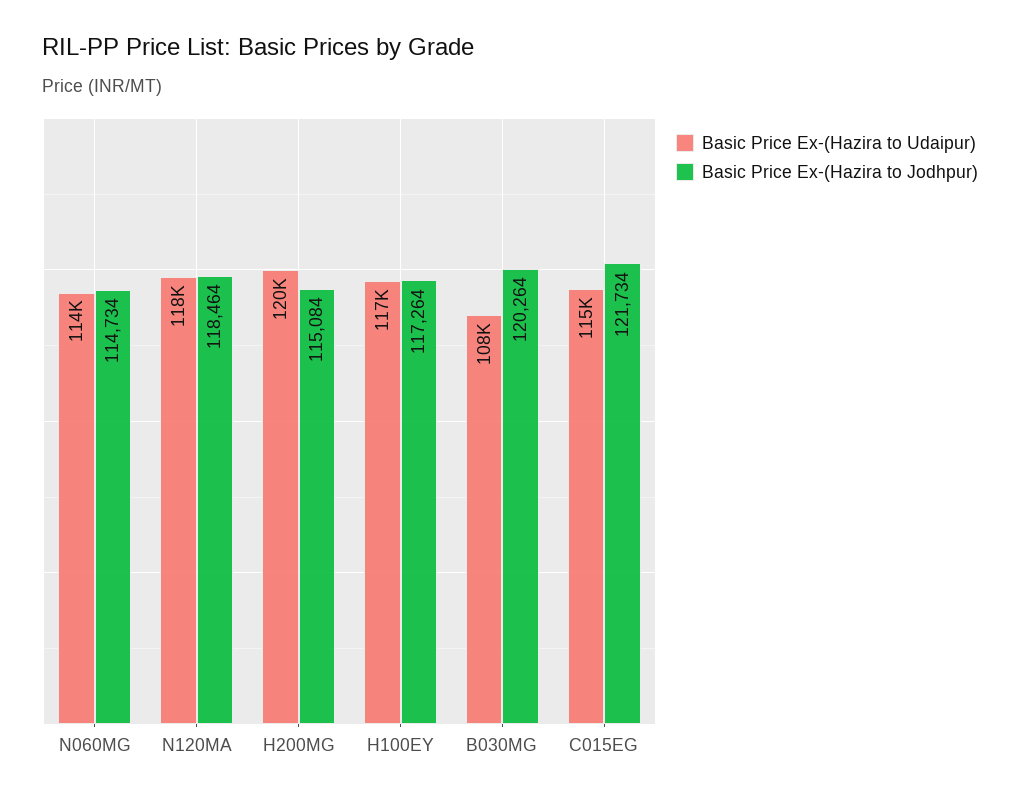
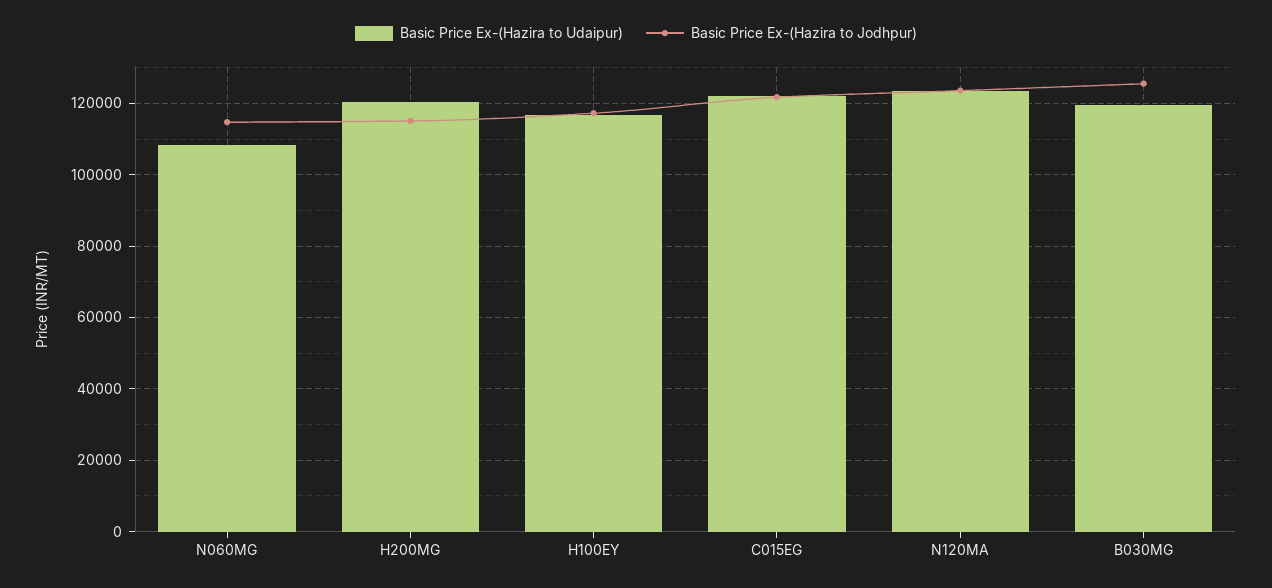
  {
    "Basic Price Ex-(Hazira to Udaipur)": {
-     "N060MG": 114000,
+     "N060MG": 108000,
-     "N120MA": 118000,
+     "N120MA": 124000,
      "H200MG": 120000,
      "H100EY": 117000,
-     "B030MG": 108000,
+     "B030MG": 120000,
-     "C015EG": 115000
+     "C015EG": 122000
    },
    "Basic Price Ex-(Hazira to Jodhpur)": {
      "N060MG": 114734,
-     "N120MA": 118464,
+     "N120MA": 124000,
      "H200MG": 115084,
      "H100EY": 117264,
-     "B030MG": 120264,
+     "B030MG": 126000,
      "C015EG": 121734
    }
  }

